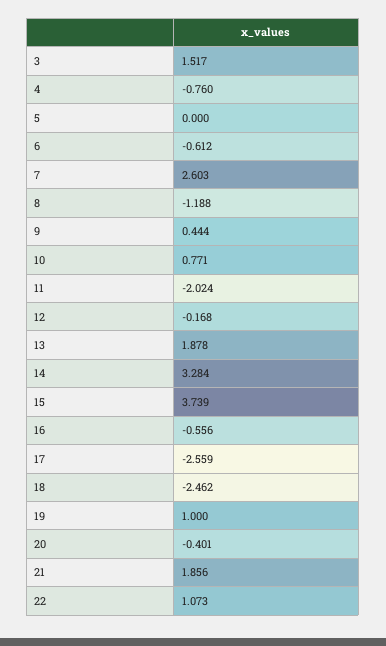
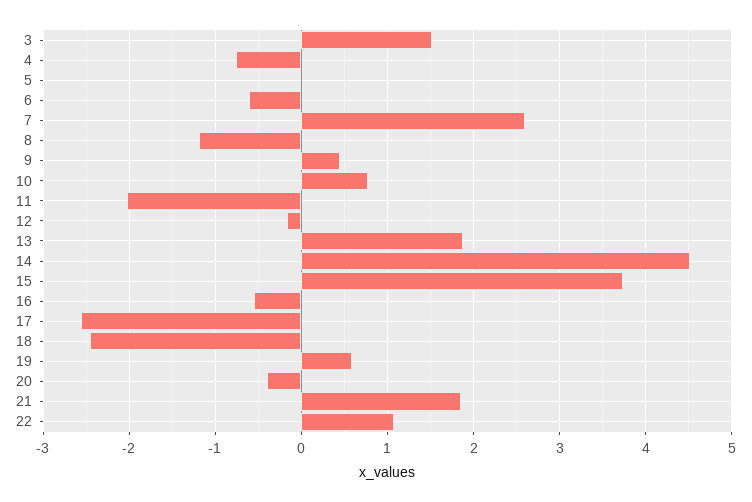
  {
    "3": 1.517,
    "4": -0.76,
    "5": 0,
    "6": -0.612,
    "7": 2.603,
    "8": -1.188,
    "9": 0.444,
    "10": 0.771,
    "11": -2.024,
    "12": -0.168,
    "13": 1.878,
-   "14": 3.284,
+   "14": 4.5,
    "15": 3.739,
    "16": -0.556,
    "17": -2.559,
    "18": -2.462,
-   "19": 1,
+   "19": 0.6,
    "20": -0.401,
    "21": 1.856,
    "22": 1.073
  }

